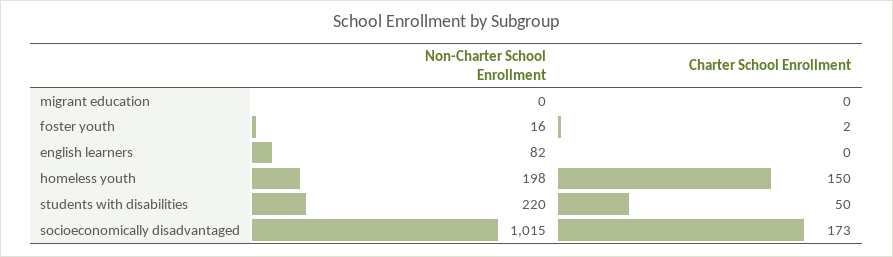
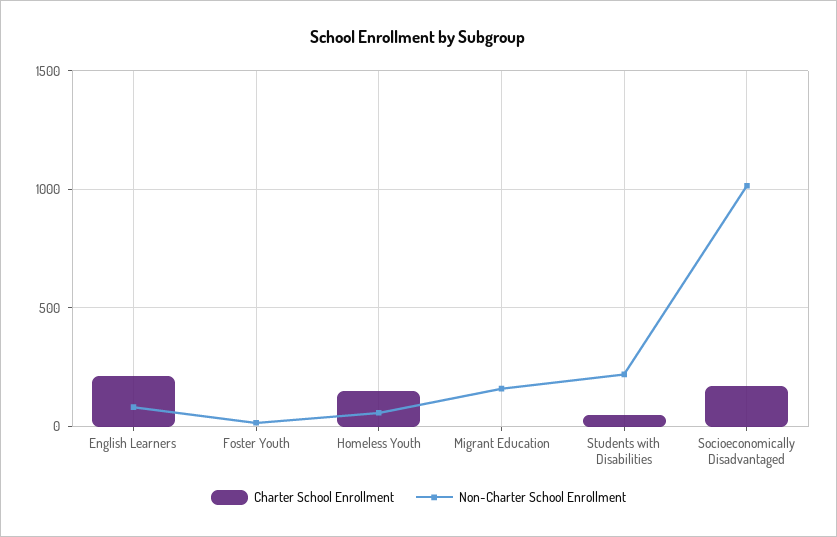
  {
    "Non-Charter School Enrollment": {
-     "migrant education": 0,
+     "migrant education": 150,
      "foster youth": 16,
      "english learners": 82,
-     "homeless youth": 198,
+     "homeless youth": 50,
      "students with disabilities": 220,
      "socioeconomically disadvantaged": 1015
    },
    "Charter School Enrollment": {
      "migrant education": 0,
      "foster youth": 2,
-     "english learners": 0,
+     "english learners": 200,
      "homeless youth": 150,
      "students with disabilities": 50,
      "socioeconomically disadvantaged": 173
    }
  }

